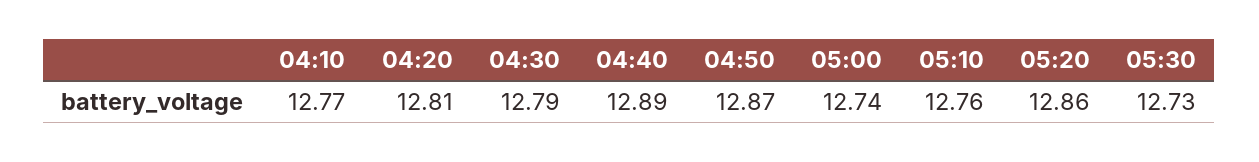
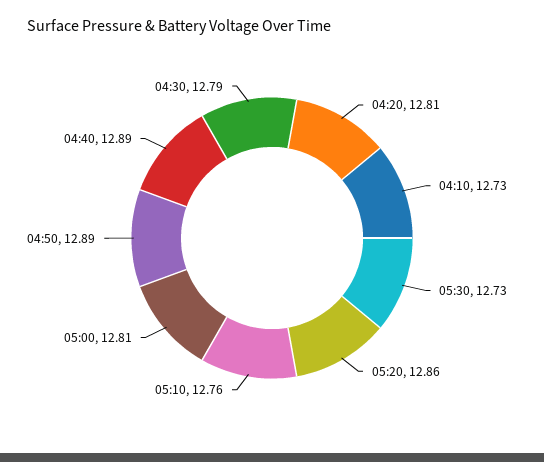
  {
-   "04:10": 12.77,
+   "04:10": 12.73,
    "04:20": 12.81,
    "04:30": 12.79,
    "04:40": 12.89,
-   "04:50": 12.87,
+   "04:50": 12.89,
-   "05:00": 12.74,
+   "05:00": 12.81,
    "05:10": 12.76,
    "05:20": 12.86,
    "05:30": 12.73
  }

